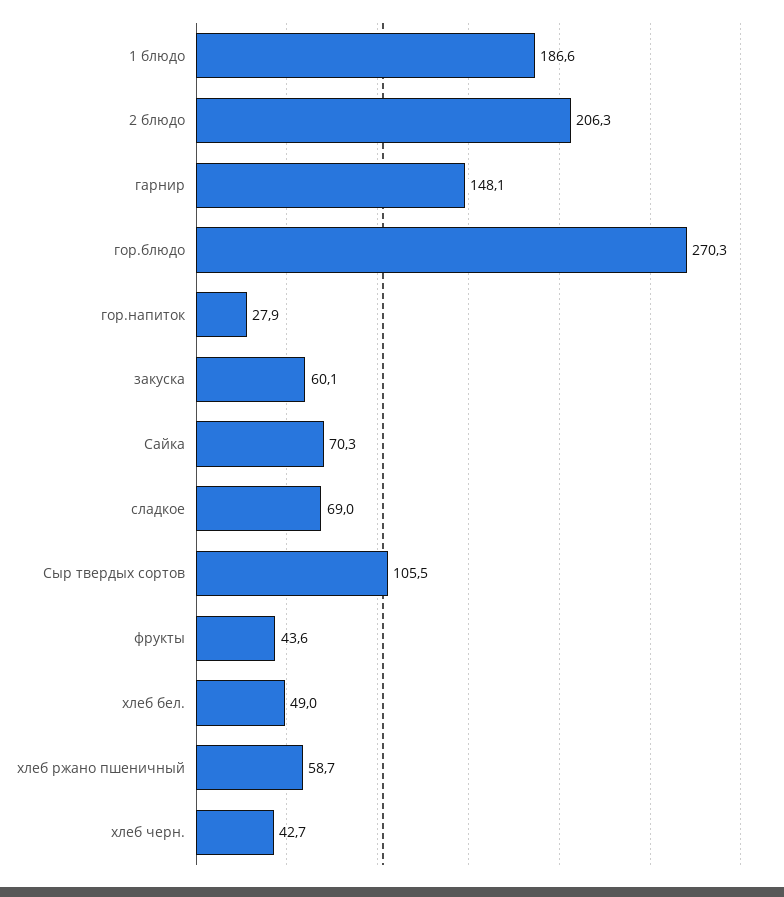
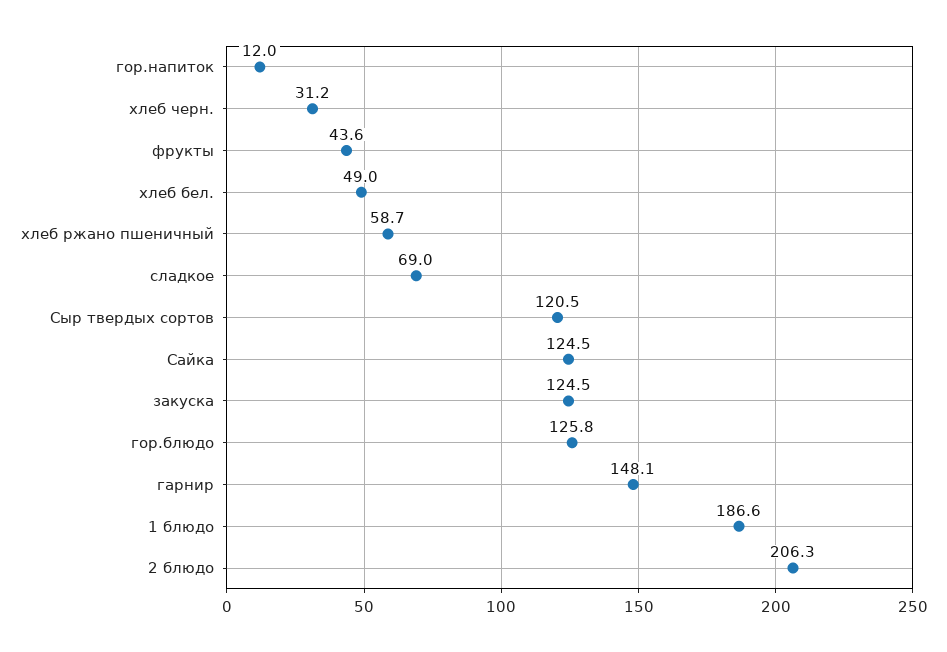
  {
    "1 блюдо": 186.6,
    "2 блюдо": 206.3,
    "гарнир": 148.1,
-   "гор.блюдо": 270.3,
+   "гор.блюдо": 125.8,
-   "гор.напиток": 27.9,
+   "гор.напиток": 12,
-   "закуска": 60.1,
+   "закуска": 124.5,
-   "Сайка": 70.3,
+   "Сайка": 124.5,
    "сладкое": 69,
-   "Сыр твердых сортов": 105.5,
+   "Сыр твердых сортов": 120.5,
    "фрукты": 43.6,
    "хлеб бел.": 49,
    "хлеб ржано пшеничный": 58.7,
-   "хлеб черн.": 42.7
+   "хлеб черн.": 31.2
  }

